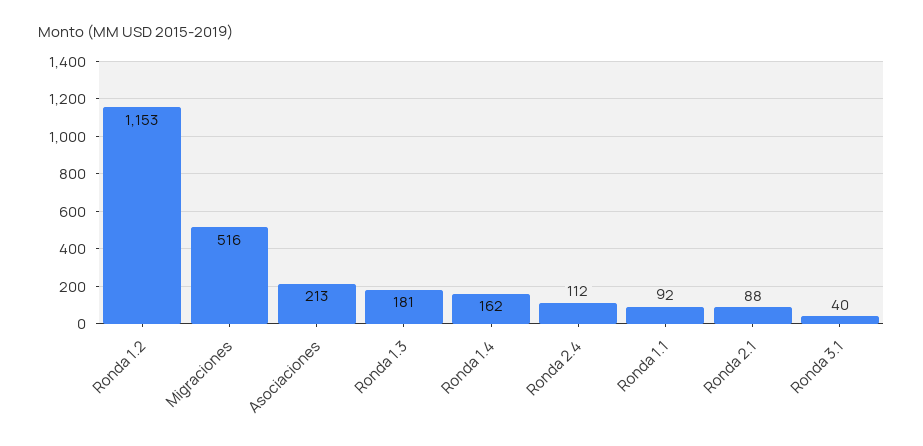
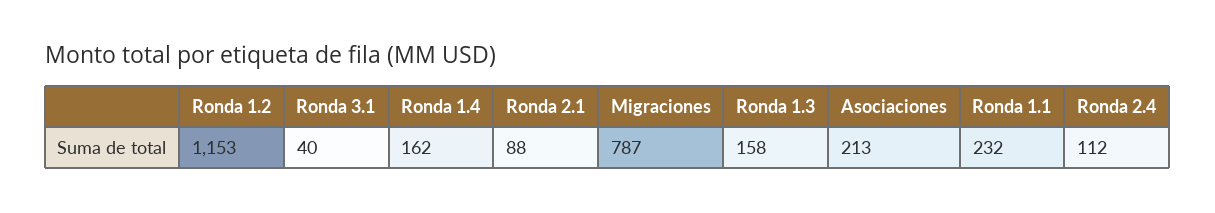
  {
    "Ronda 1.2": 1153,
-   "Migraciones": 516,
+   "Migraciones": 787,
    "Asociaciones": 213,
-   "Ronda 1.3": 181,
+   "Ronda 1.3": 158,
    "Ronda 1.4": 162,
    "Ronda 2.4": 112,
-   "Ronda 1.1": 92,
+   "Ronda 1.1": 232,
    "Ronda 2.1": 88,
    "Ronda 3.1": 40
  }

